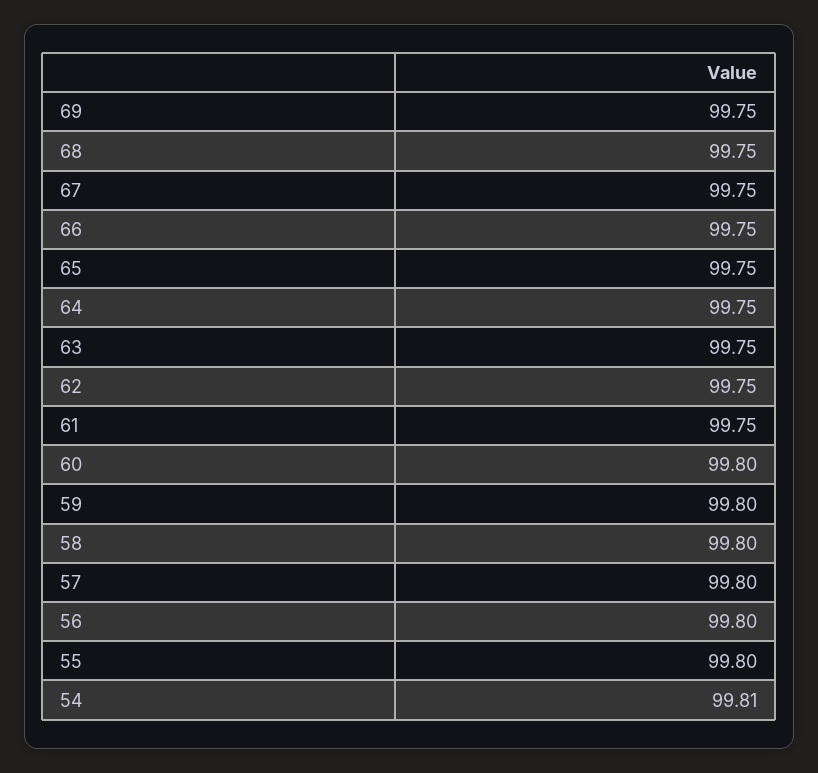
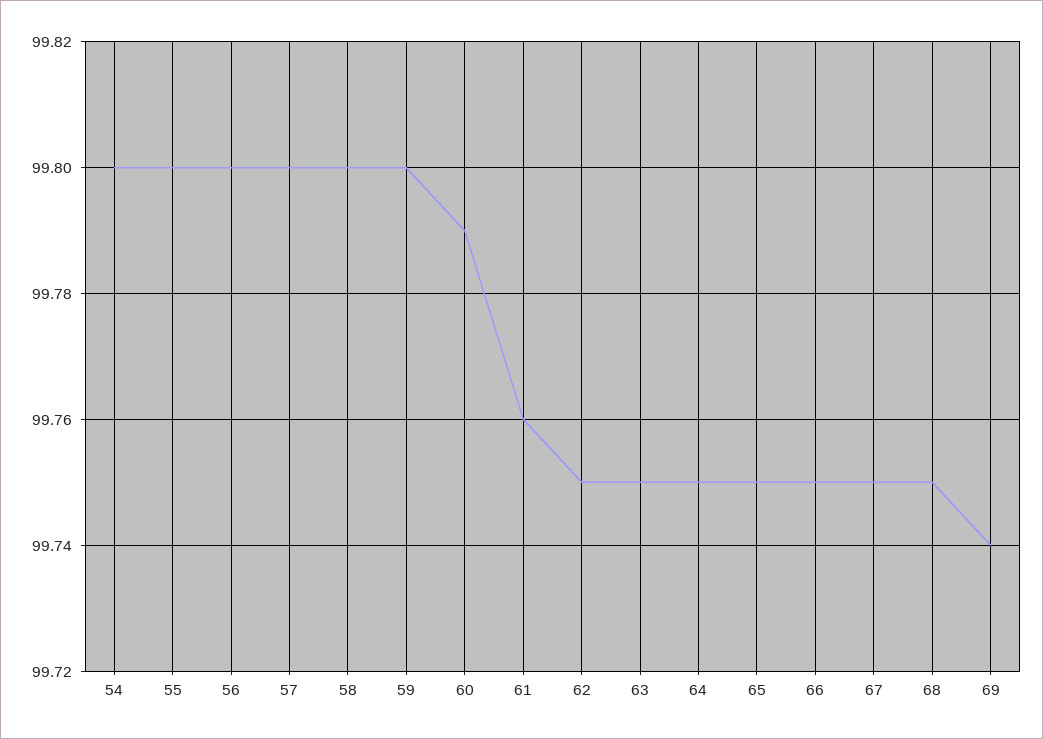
  {
-   "69": 99.75,
+   "69": 99.74,
    "68": 99.75,
    "67": 99.75,
    "66": 99.75,
    "65": 99.75,
    "64": 99.75,
    "63": 99.75,
    "62": 99.75,
-   "61": 99.75,
+   "61": 99.76,
-   "60": 99.8,
+   "60": 99.79,
    "59": 99.8,
    "58": 99.8,
    "57": 99.8,
    "56": 99.8,
    "55": 99.8,
-   "54": 99.81
+   "54": 99.8
  }

